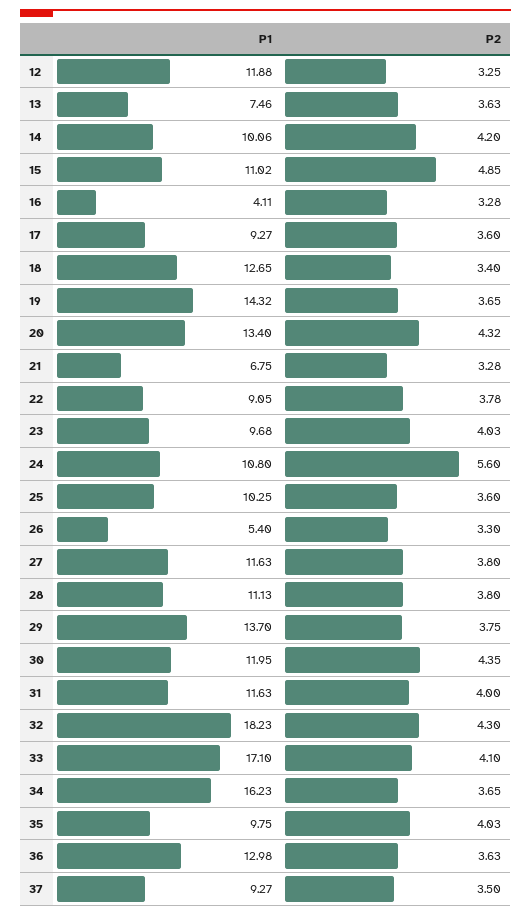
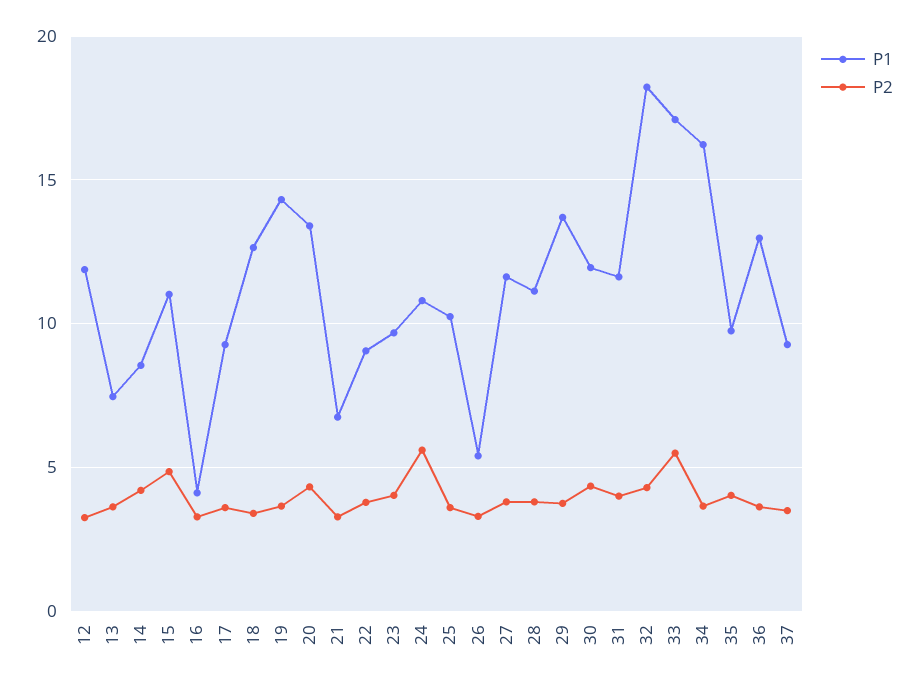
  {
    "P1": {
      "12": 11.88,
      "13": 7.46,
-     "14": 10.06,
+     "14": 8.5,
      "15": 11.02,
      "16": 4.11,
      "17": 9.27,
      "18": 12.65,
      "19": 14.32,
      "20": 13.4,
      "21": 6.75,
      "22": 9.05,
      "23": 9.68,
      "24": 10.8,
      "25": 10.25,
      "26": 5.4,
      "27": 11.63,
      "28": 11.13,
      "29": 13.7,
      "30": 11.95,
      "31": 11.63,
      "32": 18.23,
      "33": 17.1,
      "34": 16.23,
      "35": 9.75,
      "36": 12.98,
      "37": 9.27
    },
    "P2": {
      "12": 3.25,
      "13": 3.63,
      "14": 4.2,
      "15": 4.85,
      "16": 3.28,
      "17": 3.6,
      "18": 3.4,
      "19": 3.65,
      "20": 4.32,
      "21": 3.28,
      "22": 3.78,
      "23": 4.03,
      "24": 5.6,
      "25": 3.6,
      "26": 3.3,
      "27": 3.8,
      "28": 3.8,
      "29": 3.75,
      "30": 4.35,
      "31": 4,
      "32": 4.3,
-     "33": 4.1,
+     "33": 5.5,
      "34": 3.65,
      "35": 4.03,
      "36": 3.63,
      "37": 3.5
    }
  }

